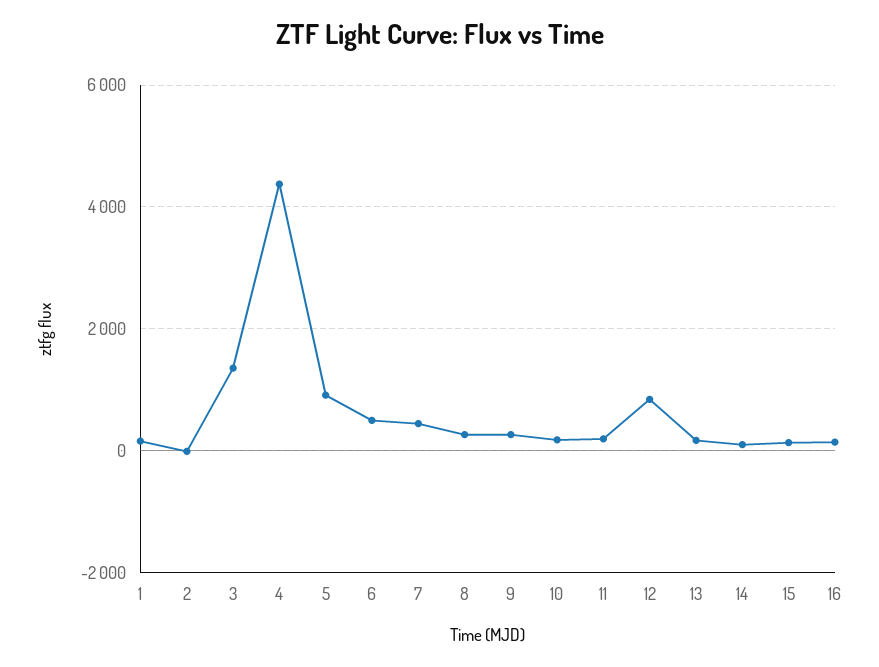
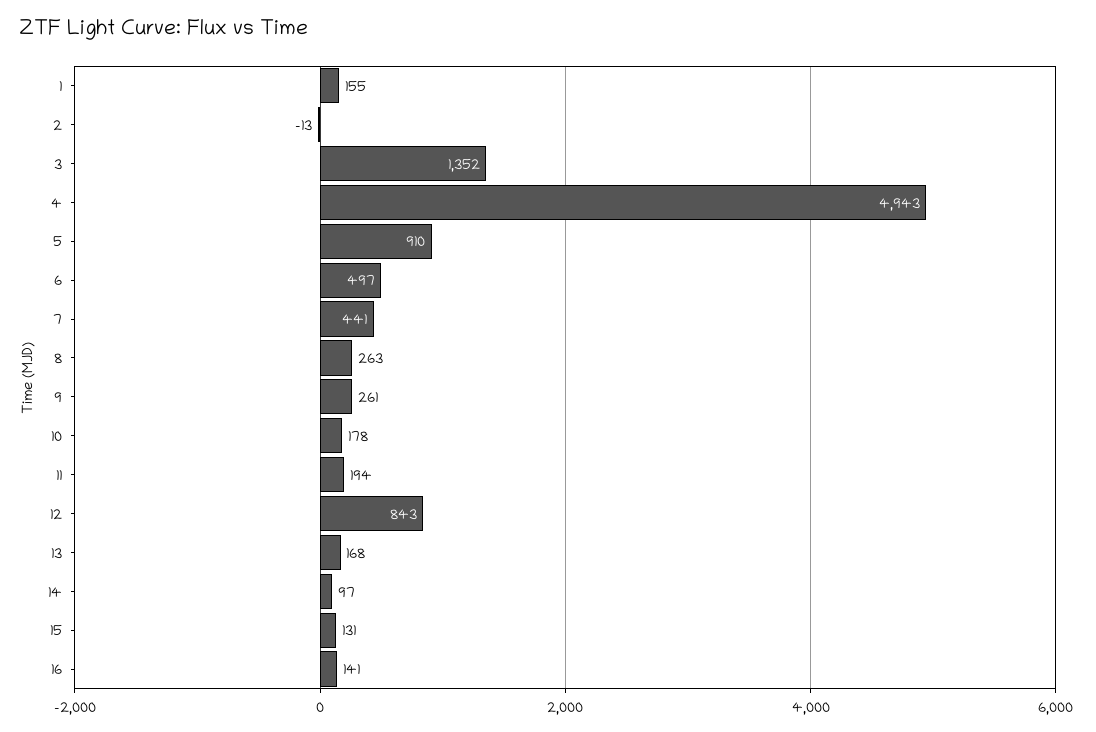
  {
    "1": 155,
    "2": -13,
    "3": 1352,
-   "4": 4400,
+   "4": 4943,
    "5": 910,
    "6": 497,
    "7": 441,
    "8": 263,
    "9": 261,
    "10": 178,
    "11": 194,
    "12": 843,
    "13": 168,
    "14": 97,
    "15": 131,
    "16": 141
  }

